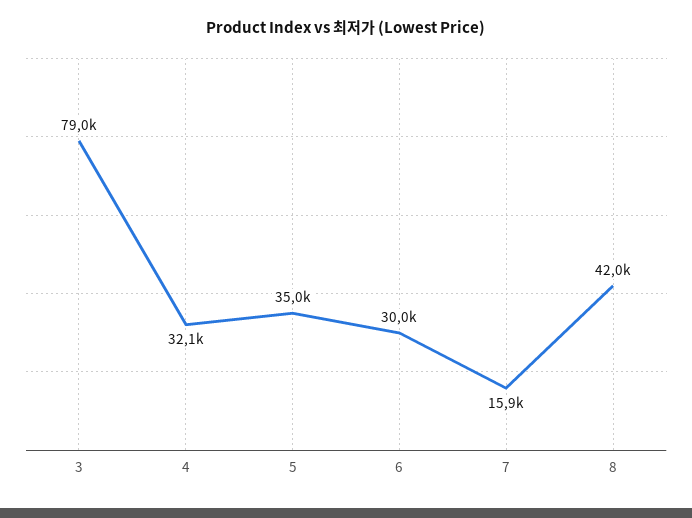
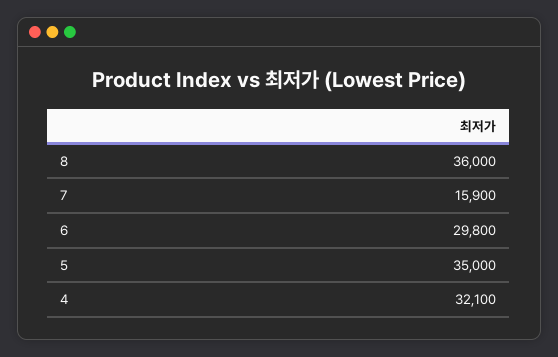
  {
-   "3": 79000,
    "4": 32100,
    "5": 35000,
-   "6": 30000,
+   "6": 29800,
    "7": 15900,
-   "8": 42000
+   "8": 36000
  }

